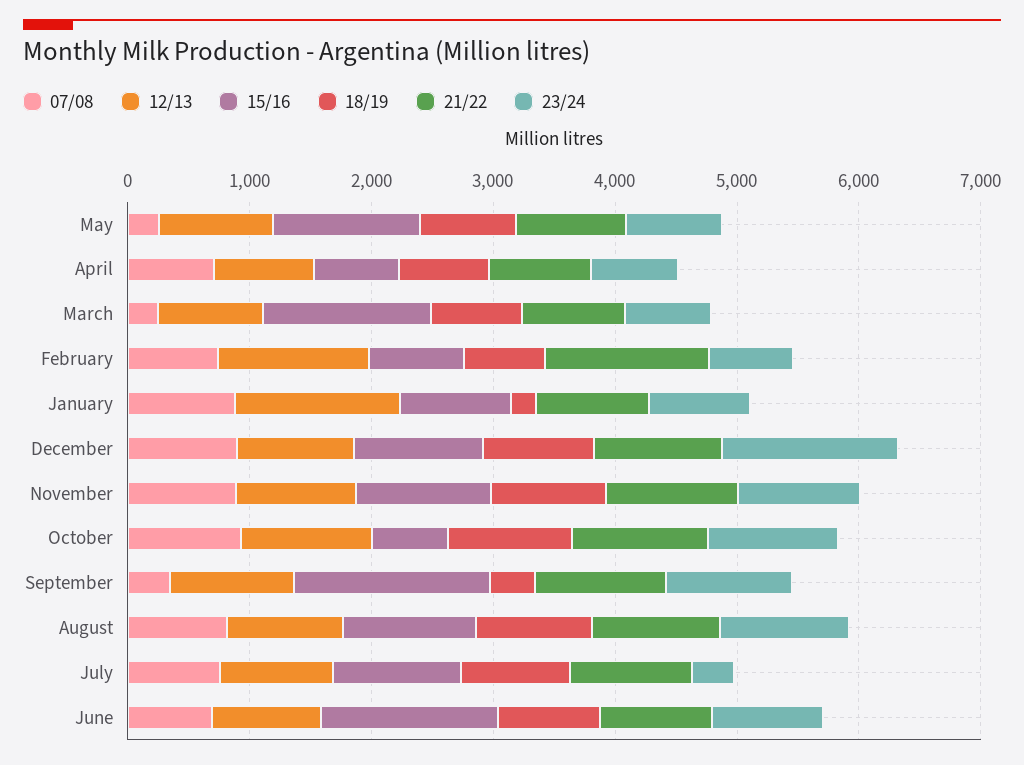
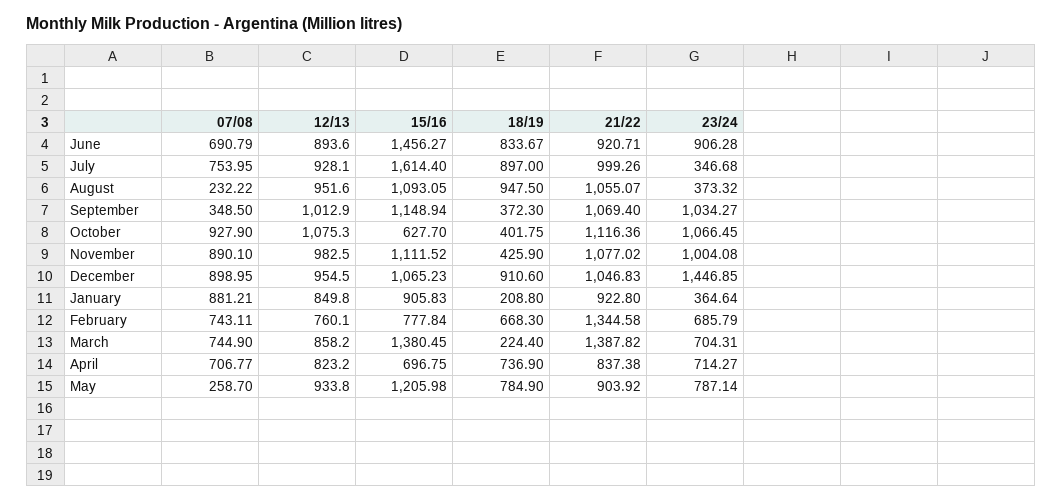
  {
    "07/08": {
      "May": 258.7,
      "April": 706.77,
-     "March": 200,
+     "March": 744.9,
      "February": 743.11,
      "January": 881.21,
      "December": 898.95,
      "November": 890.1,
      "October": 927.9,
      "September": 348.5,
-     "August": 800,
+     "August": 232.22,
      "July": 753.95,
      "June": 690.79
    },
    "12/13": {
      "May": 933.8,
      "April": 823.2,
      "March": 858.2,
-     "February": 1200,
+     "February": 760.1,
-     "January": 1400,
+     "January": 849.8,
      "December": 954.5,
      "November": 982.5,
      "October": 1075.3,
      "September": 1012.9,
      "August": 951.6,
      "July": 928.1,
      "June": 893.6
    },
    "15/16": {
      "May": 1205.98,
      "April": 696.75,
      "March": 1380.45,
      "February": 777.84,
      "January": 905.83,
      "December": 1065.23,
      "November": 1111.52,
      "October": 627.7,
-     "September": 1600,
+     "September": 1148.94,
      "August": 1093.05,
-     "July": 1000,
+     "July": 1614.4,
      "June": 1456.27
    },
    "18/19": {
      "May": 784.9,
      "April": 736.9,
-     "March": 800,
+     "March": 224.4,
      "February": 668.3,
      "January": 208.8,
      "December": 910.6,
-     "November": 1000,
+     "November": 425.9,
-     "October": 1000,
+     "October": 401.75,
      "September": 372.3,
      "August": 947.5,
      "July": 897,
      "June": 833.67
    },
    "21/22": {
      "May": 903.92,
      "April": 837.38,
-     "March": 800,
+     "March": 1387.82,
      "February": 1344.58,
      "January": 922.8,
      "December": 1046.83,
      "November": 1077.02,
      "October": 1116.36,
      "September": 1069.4,
      "August": 1055.07,
      "July": 999.26,
      "June": 920.71
    },
    "23/24": {
      "May": 787.14,
      "April": 714.27,
      "March": 704.31,
      "February": 685.79,
-     "January": 800,
+     "January": 364.64,
      "December": 1446.85,
      "November": 1004.08,
      "October": 1066.45,
      "September": 1034.27,
-     "August": 1000,
+     "August": 373.32,
      "July": 346.68,
      "June": 906.28
    }
  }

